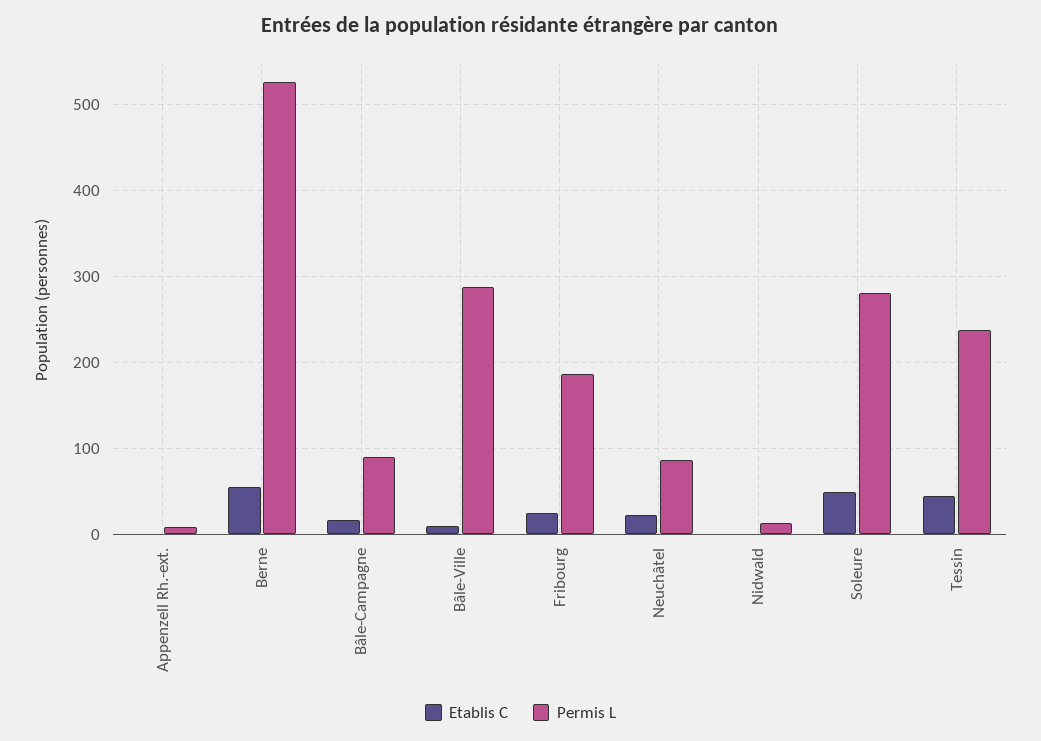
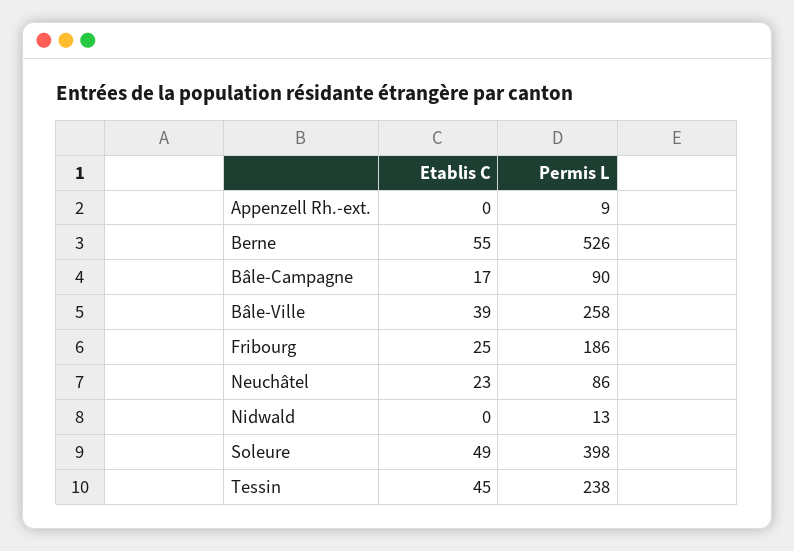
  {
    "Etablis C": {
      "Appenzell Rh.-ext.": 0,
      "Berne": 55,
      "Bâle-Campagne": 17,
-     "Bâle-Ville": 10,
+     "Bâle-Ville": 39,
      "Fribourg": 25,
      "Neuchâtel": 23,
      "Nidwald": 0,
      "Soleure": 49,
      "Tessin": 45
    },
    "Permis L": {
      "Appenzell Rh.-ext.": 9,
      "Berne": 526,
      "Bâle-Campagne": 90,
-     "Bâle-Ville": 290,
+     "Bâle-Ville": 258,
      "Fribourg": 186,
      "Neuchâtel": 86,
      "Nidwald": 13,
-     "Soleure": 280,
+     "Soleure": 398,
      "Tessin": 238
    }
  }

